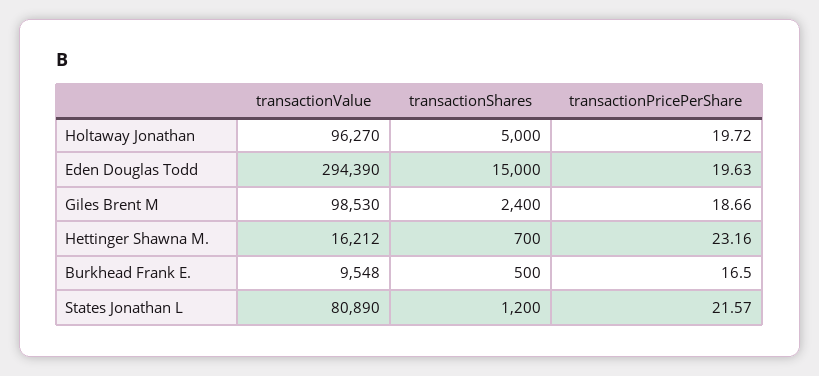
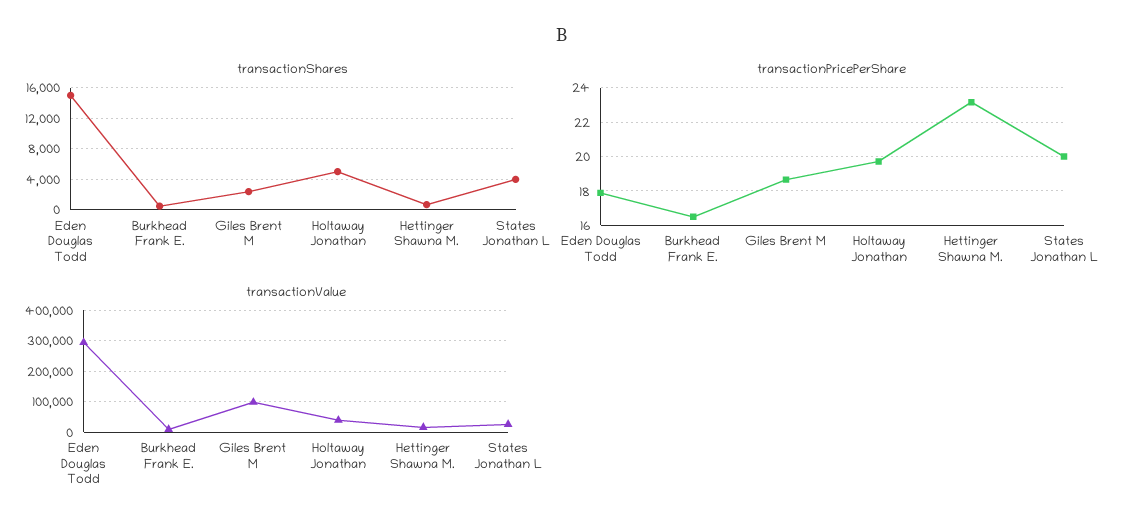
  {
    "transactionValue": {
-     "Holtaway Jonathan": 96270,
+     "Holtaway Jonathan": 40000,
      "Eden Douglas Todd": 294390,
      "Giles Brent M": 98530,
      "Hettinger Shawna M.": 16212,
      "Burkhead Frank E.": 9548,
-     "States Jonathan L": 80890
+     "States Jonathan L": 20000
    },
    "transactionShares": {
      "Holtaway Jonathan": 5000,
      "Eden Douglas Todd": 15000,
      "Giles Brent M": 2400,
      "Hettinger Shawna M.": 700,
      "Burkhead Frank E.": 500,
-     "States Jonathan L": 1200
+     "States Jonathan L": 4000
    },
    "transactionPricePerShare": {
      "Holtaway Jonathan": 19.72,
-     "Eden Douglas Todd": 19.63,
+     "Eden Douglas Todd": 18,
      "Giles Brent M": 18.66,
      "Hettinger Shawna M.": 23.16,
      "Burkhead Frank E.": 16.5,
-     "States Jonathan L": 21.57
+     "States Jonathan L": 20
    }
  }

